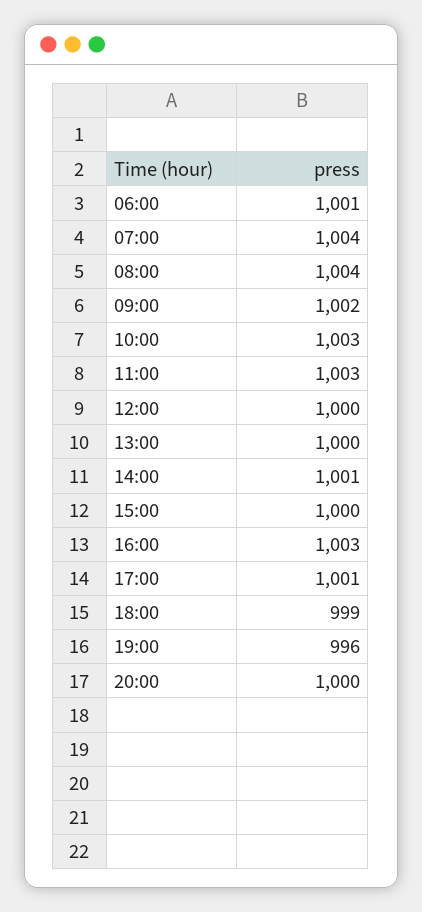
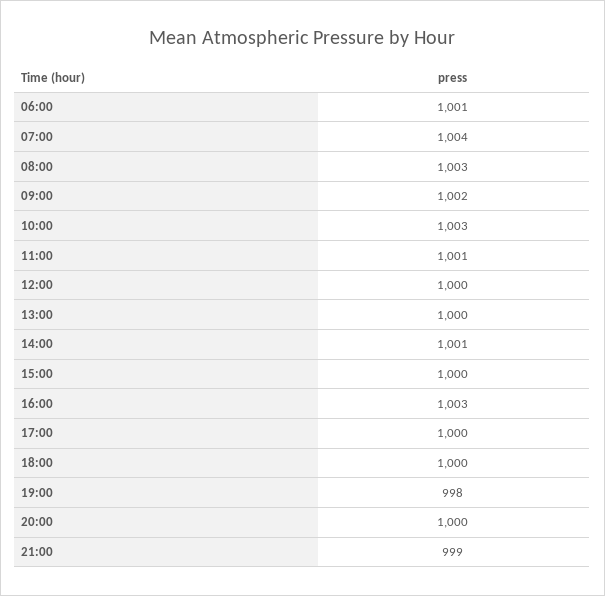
  {
    "06:00": 1001,
    "07:00": 1004,
-   "08:00": 1004,
+   "08:00": 1003,
    "09:00": 1002,
    "10:00": 1003,
-   "11:00": 1003,
+   "11:00": 1001,
    "12:00": 1000,
    "13:00": 1000,
    "14:00": 1001,
    "15:00": 1000,
    "16:00": 1003,
-   "17:00": 1001,
+   "17:00": 1000,
-   "18:00": 999,
+   "18:00": 1000,
-   "19:00": 996,
+   "19:00": 998,
-   "20:00": 1000
+   "20:00": 1000,
+   "21:00": 999
  }

